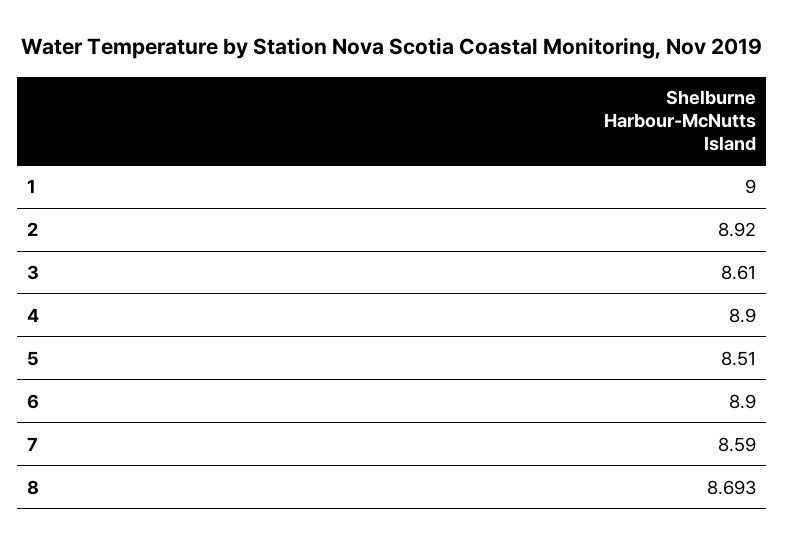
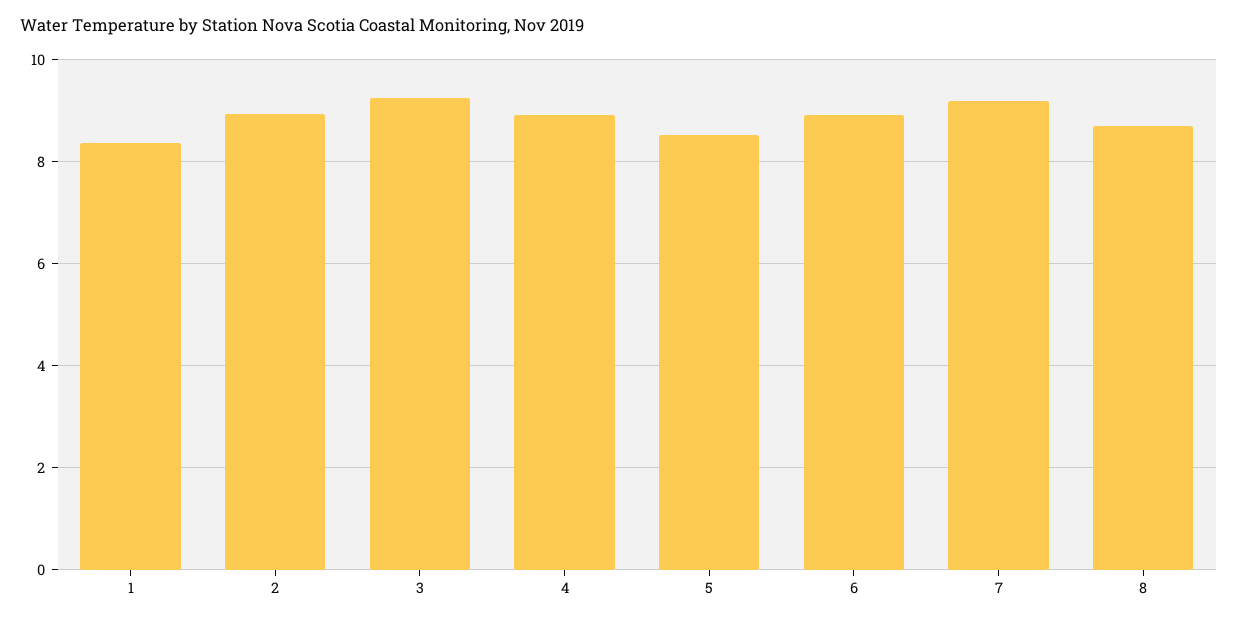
  {
-   "1": 9,
+   "1": 8.4,
    "2": 8.92,
-   "3": 8.61,
+   "3": 9.2,
    "4": 8.9,
    "5": 8.51,
    "6": 8.9,
-   "7": 8.59,
+   "7": 9.2,
    "8": 8.693
  }

